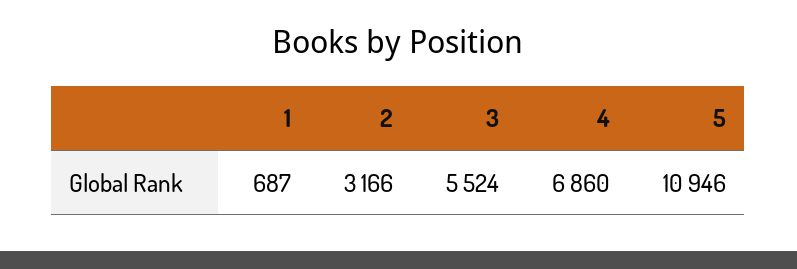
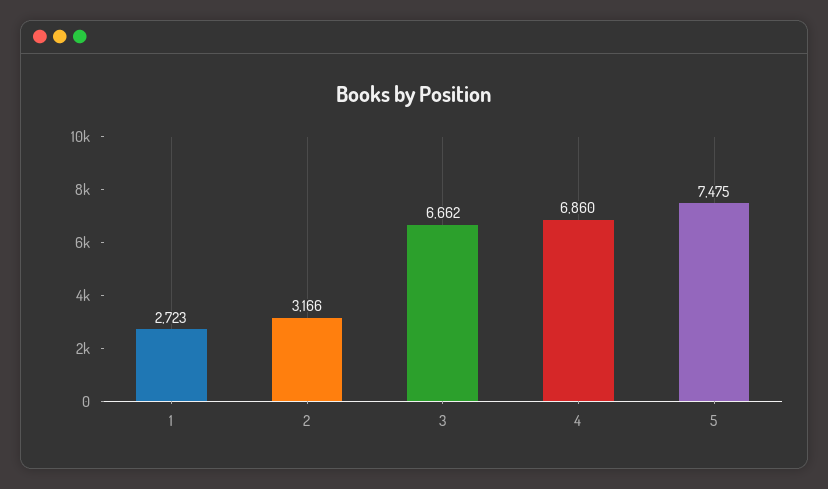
  {
-   "1": 687,
+   "1": 2723,
    "2": 3166,
-   "3": 5524,
+   "3": 6662,
    "4": 6860,
-   "5": 10946
+   "5": 7475
  }

